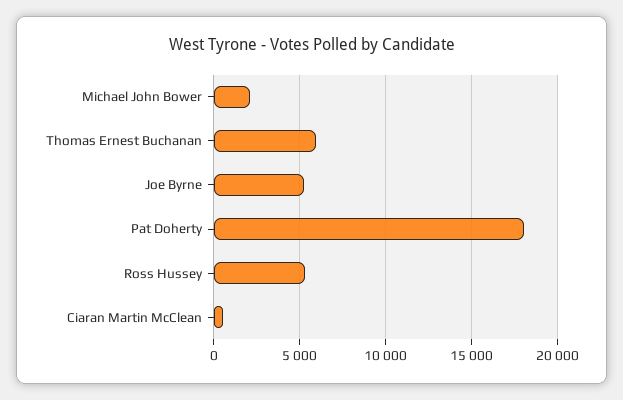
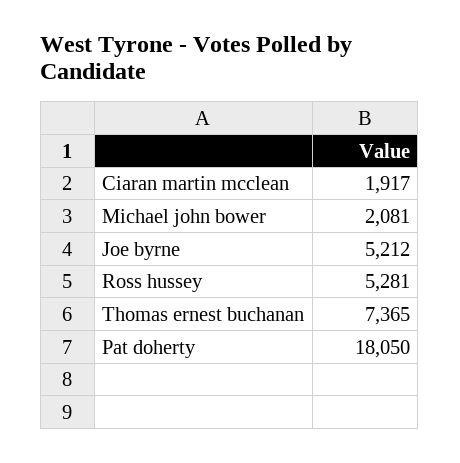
  {
    "Michael John Bower": 2081,
-   "Thomas Ernest Buchanan": 6000,
+   "Thomas Ernest Buchanan": 7365,
    "Joe Byrne": 5212,
    "Pat Doherty": 18050,
    "Ross Hussey": 5281,
-   "Ciaran Martin McClean": 500
+   "Ciaran Martin McClean": 1917
  }

